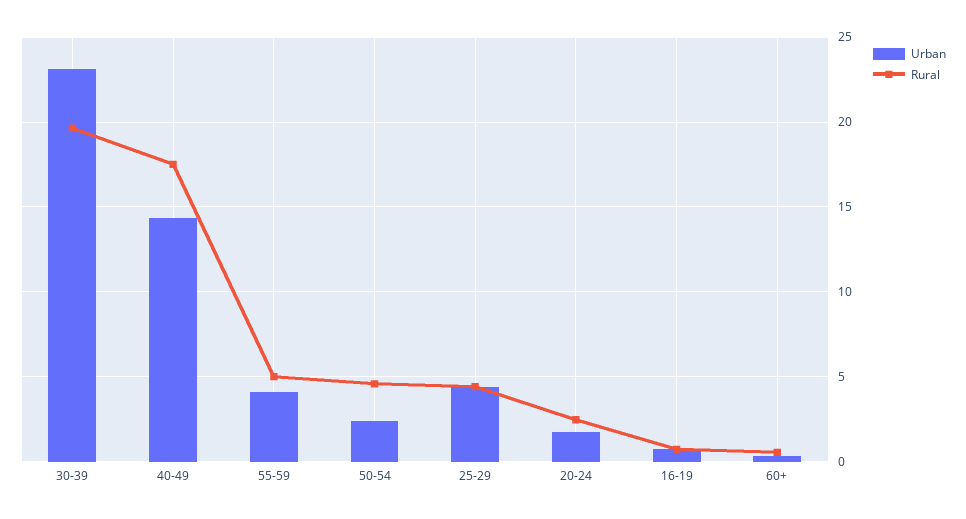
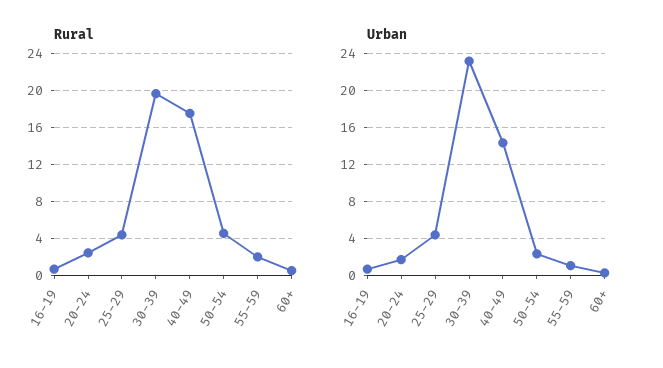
  {
    "Urban": {
      "30-39": 23,
      "40-49": 14.5,
-     "55-59": 4,
+     "55-59": 1,
      "50-54": 2.5,
      "25-29": 4.5,
      "20-24": 1.5,
      "16-19": 0.5,
      "60+": 0.5
    },
    "Rural": {
      "30-39": 19.5,
      "40-49": 17.5,
-     "55-59": 5,
+     "55-59": 2,
      "50-54": 4.5,
      "25-29": 4.5,
      "20-24": 2.5,
      "16-19": 0.5,
      "60+": 0.5
    }
  }

